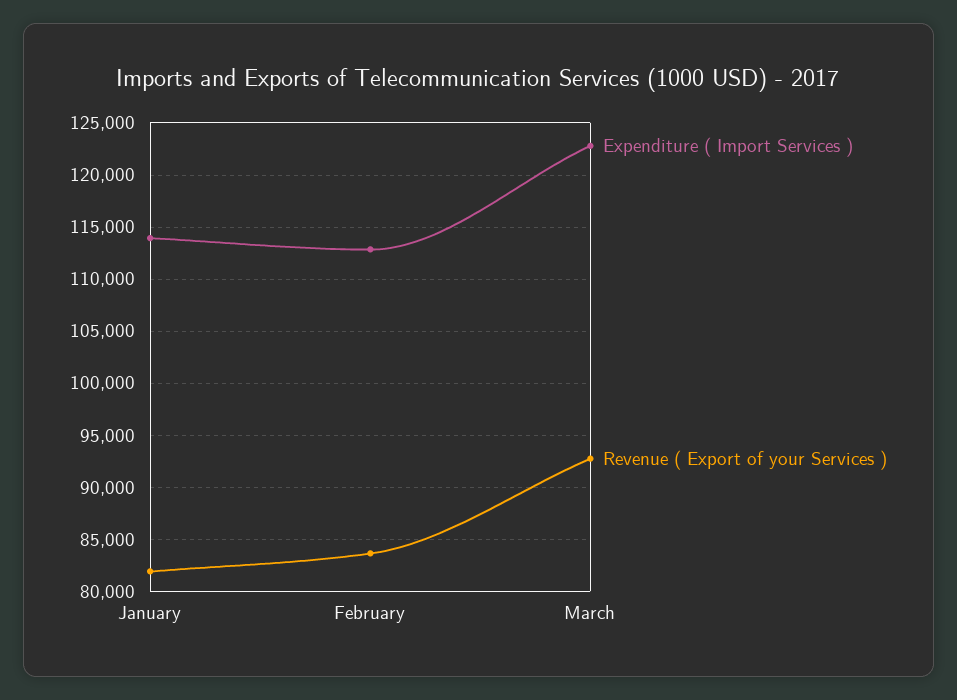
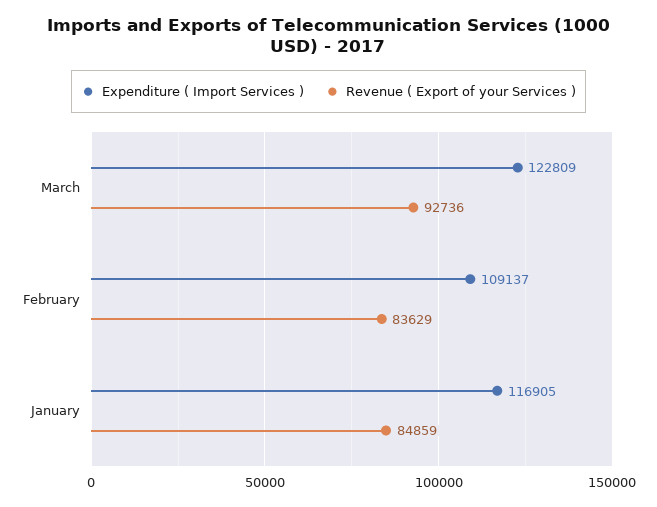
  {
    "Expenditure ( Import Services )": {
-     "January": 114000,
+     "January": 116905,
-     "February": 113000,
+     "February": 109137,
      "March": 122809
    },
    "Revenue ( Export of your Services )": {
-     "January": 82000,
+     "January": 84859,
      "February": 83629,
      "March": 92736
    }
  }

